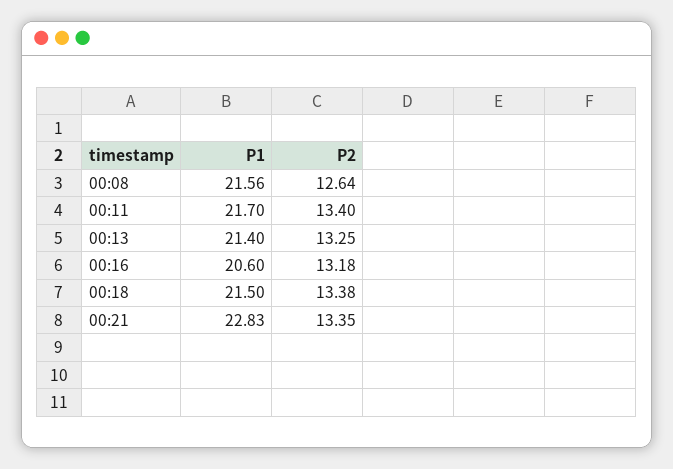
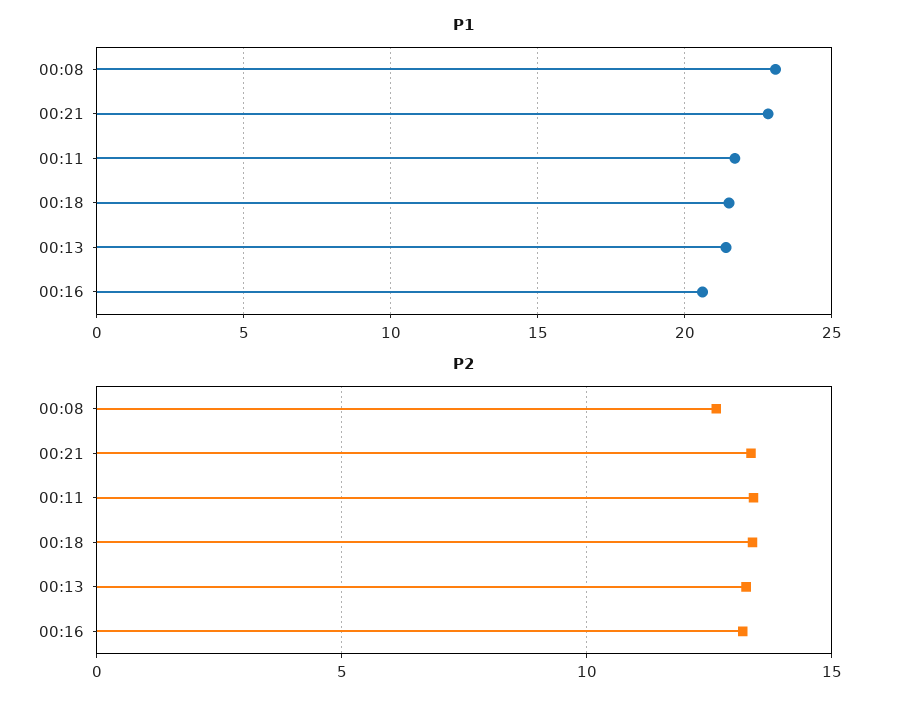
  {
    "P1": {
-     "00:08": 21.56,
+     "00:08": 23,
      "00:11": 21.7,
      "00:13": 21.4,
      "00:16": 20.6,
      "00:18": 21.5,
      "00:21": 22.83
    },
    "P2": {
      "00:08": 12.64,
      "00:11": 13.4,
      "00:13": 13.25,
      "00:16": 13.18,
      "00:18": 13.38,
      "00:21": 13.35
    }
  }

